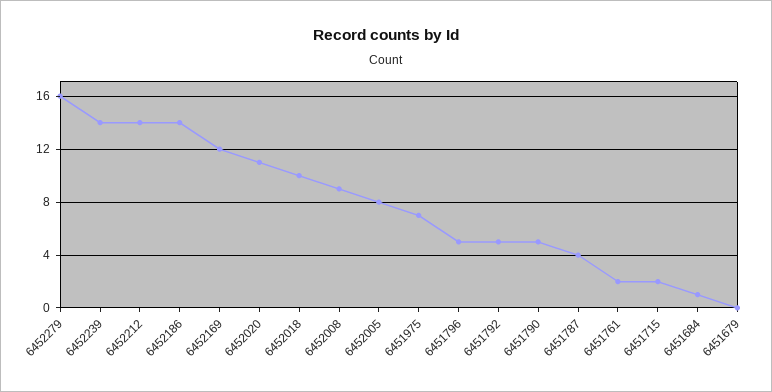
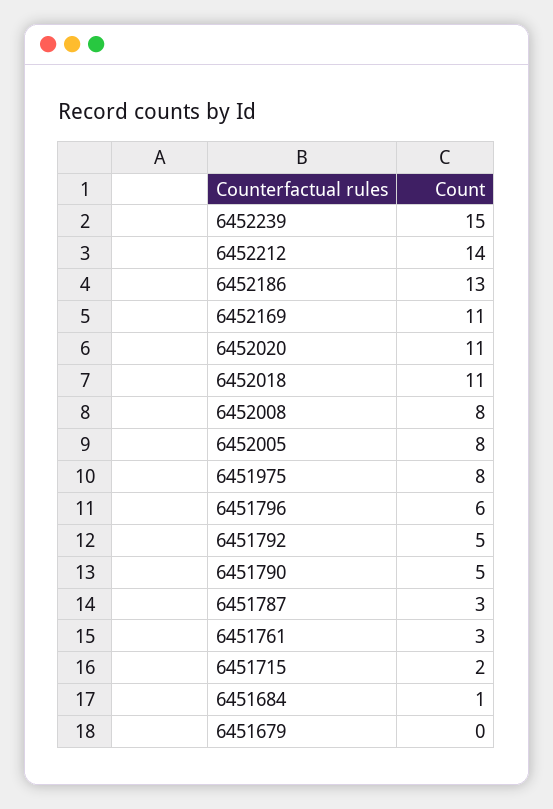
  {
-   "6452279": 16,
-   "6452239": 14,
+   "6452239": 15,
    "6452212": 14,
-   "6452186": 14,
+   "6452186": 13,
-   "6452169": 12,
+   "6452169": 11,
    "6452020": 11,
-   "6452018": 10,
+   "6452018": 11,
-   "6452008": 9,
+   "6452008": 8,
    "6452005": 8,
-   "6451975": 7,
+   "6451975": 8,
-   "6451796": 5,
+   "6451796": 6,
    "6451792": 5,
    "6451790": 5,
-   "6451787": 4,
+   "6451787": 3,
-   "6451761": 2,
+   "6451761": 3,
    "6451715": 2,
    "6451684": 1,
    "6451679": 0
  }

